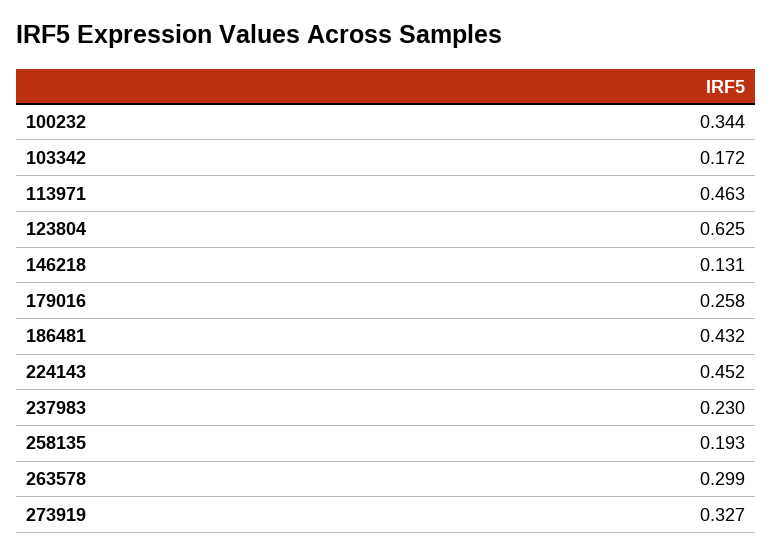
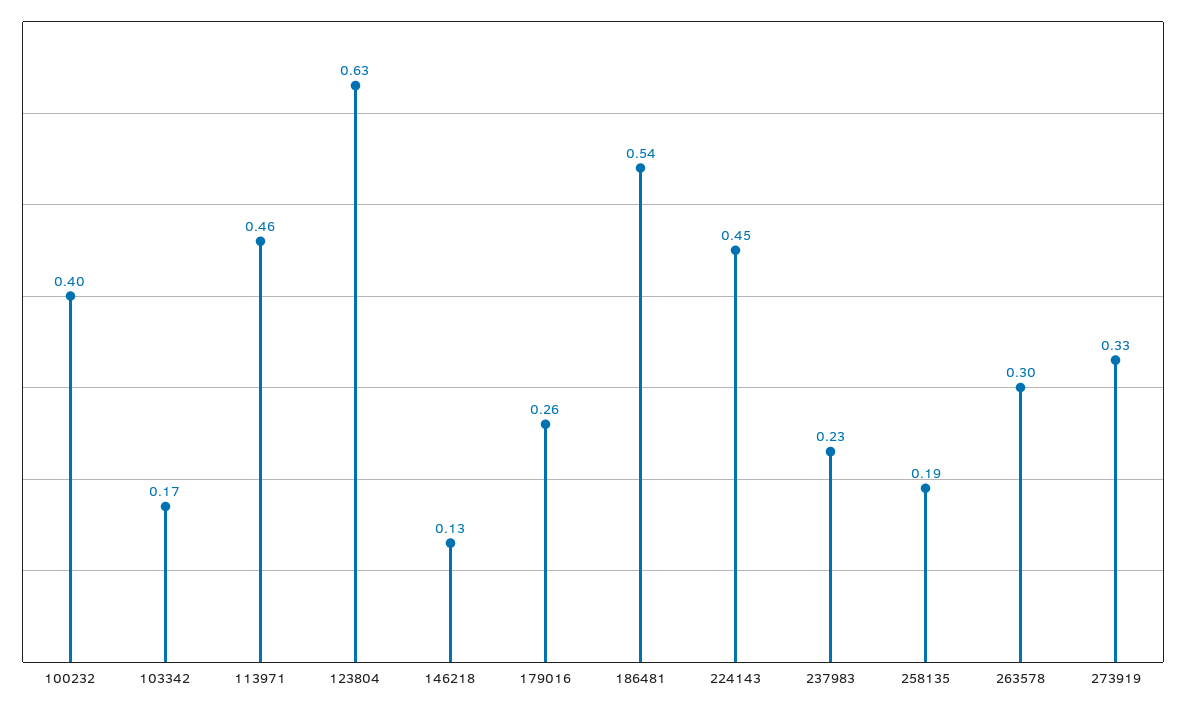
  {
-   "100232": 0.344,
+   "100232": 0.4,
    "103342": 0.172,
    "113971": 0.463,
    "123804": 0.625,
    "146218": 0.131,
    "179016": 0.258,
-   "186481": 0.432,
+   "186481": 0.54,
    "224143": 0.452,
    "237983": 0.23,
    "258135": 0.193,
    "263578": 0.299,
    "273919": 0.327
  }

